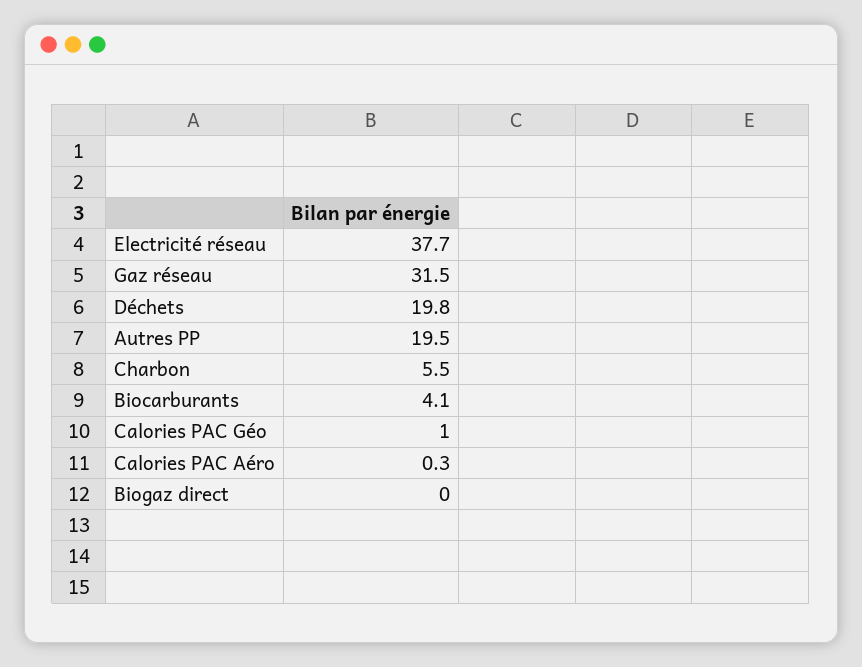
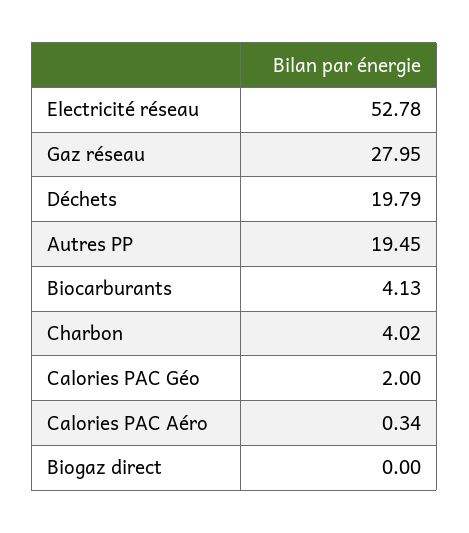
  {
-   "Electricité réseau": 37.7,
+   "Electricité réseau": 52.78,
-   "Gaz réseau": 31.5,
+   "Gaz réseau": 27.95,
    "Déchets": 19.79,
    "Autres PP": 19.45,
-   "Charbon": 5.5,
+   "Charbon": 4.02,
    "Biocarburants": 4.13,
-   "Calories PAC Géo": 1,
+   "Calories PAC Géo": 2,
    "Calories PAC Aéro": 0.34,
    "Biogaz direct": 0
  }

